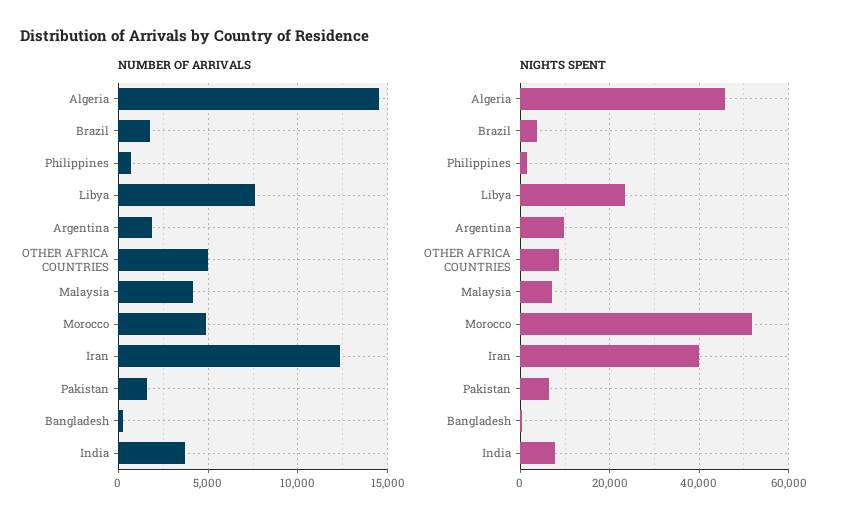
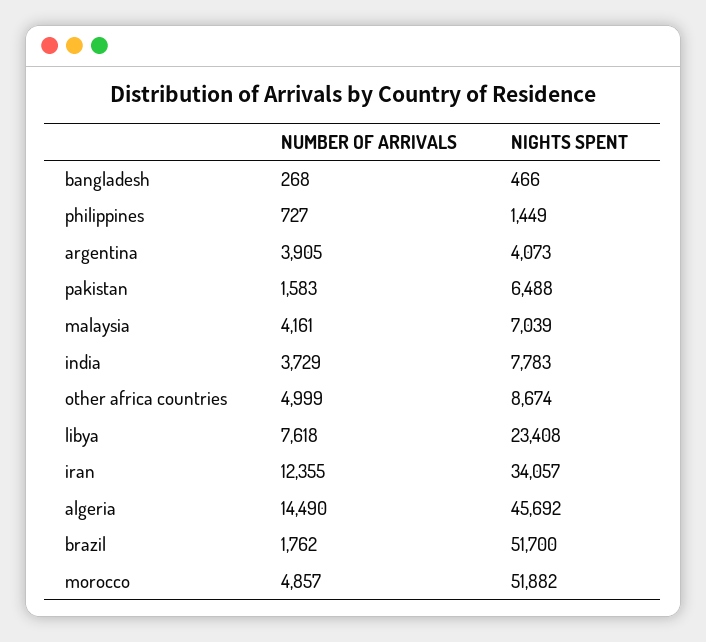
  {
    "NUMBER OF ARRIVALS": {
      "Algeria": 14490,
      "Brazil": 1762,
      "Philippines": 727,
      "Libya": 7618,
-     "Argentina": 2000,
+     "Argentina": 3905,
      "OTHER AFRICA COUNTRIES": 4999,
      "Malaysia": 4161,
      "Morocco": 4857,
      "Iran": 12355,
      "Pakistan": 1583,
      "Bangladesh": 268,
      "India": 3729
    },
    "NIGHTS SPENT": {
      "Algeria": 45692,
-     "Brazil": 4000,
+     "Brazil": 51700,
      "Philippines": 1449,
      "Libya": 23408,
-     "Argentina": 10000,
+     "Argentina": 4073,
      "OTHER AFRICA COUNTRIES": 8674,
      "Malaysia": 7039,
      "Morocco": 51882,
-     "Iran": 40000,
+     "Iran": 34057,
      "Pakistan": 6488,
      "Bangladesh": 466,
      "India": 7783
    }
  }

